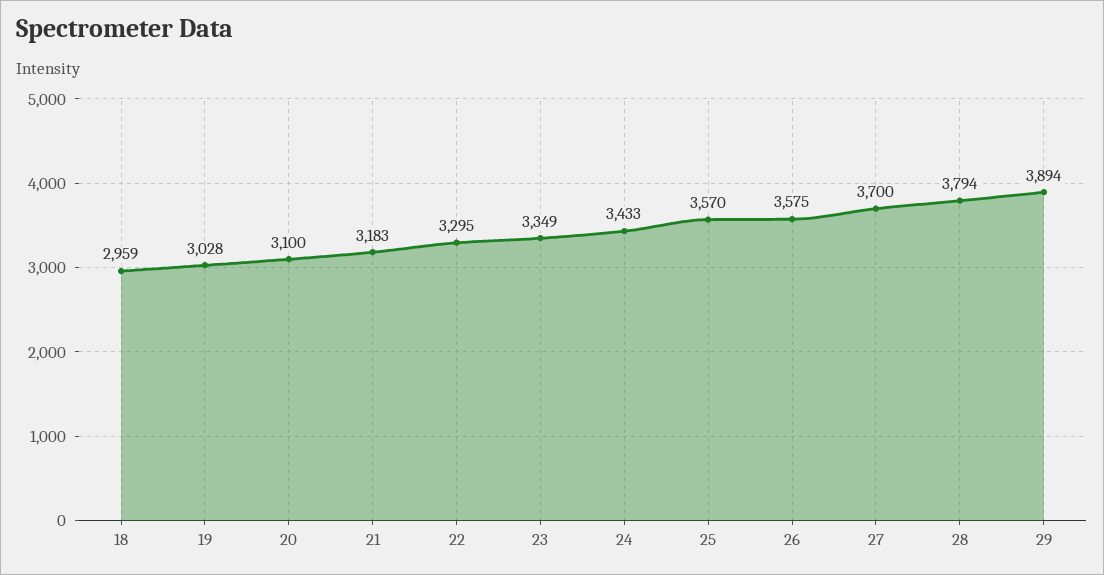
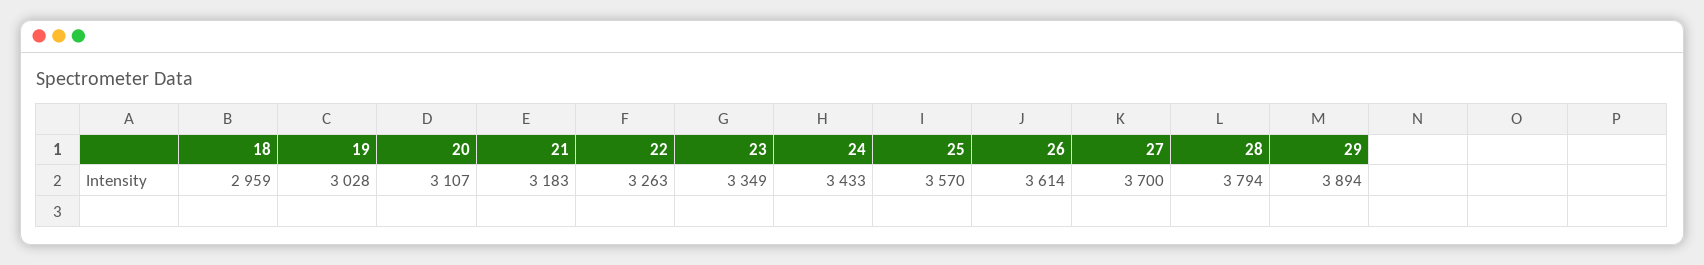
  {
    "18": 2959,
    "19": 3028,
-   "20": 3100,
+   "20": 3107,
    "21": 3183,
-   "22": 3295,
+   "22": 3263,
    "23": 3349,
    "24": 3433,
    "25": 3570,
-   "26": 3575,
+   "26": 3614,
    "27": 3700,
    "28": 3794,
    "29": 3894
  }

